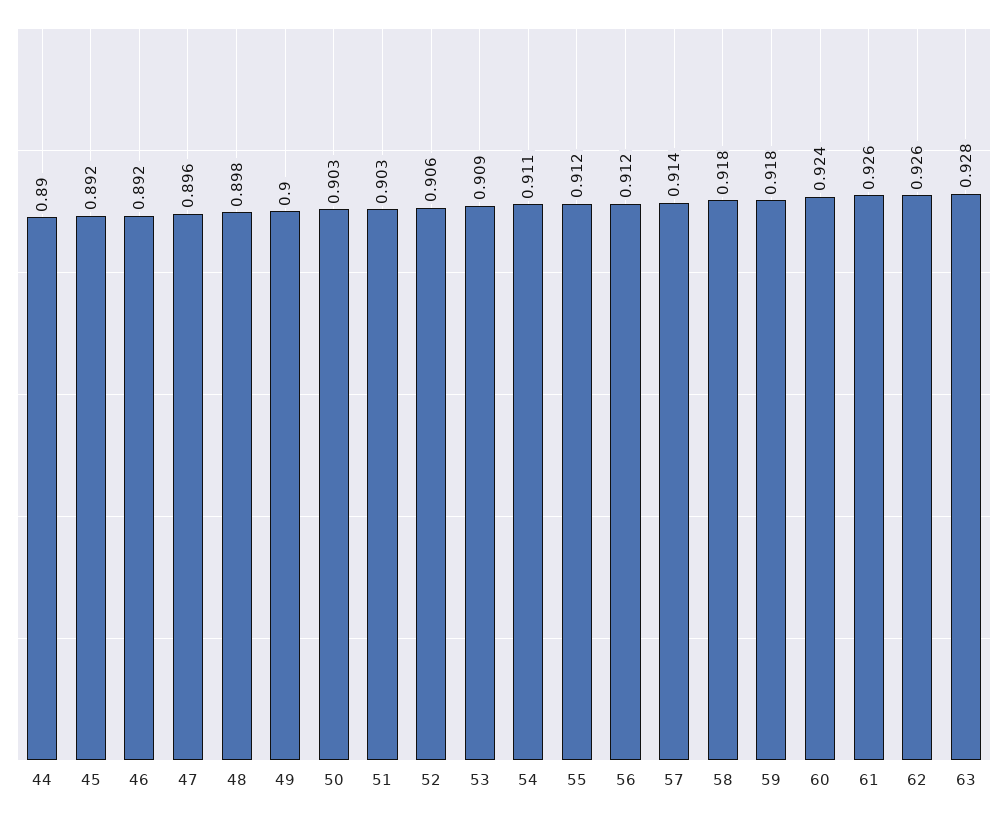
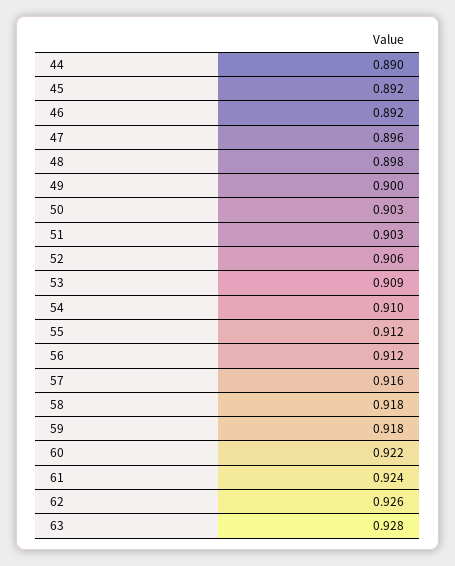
  {
    "44": 0.89,
    "45": 0.892,
    "46": 0.892,
    "47": 0.896,
    "48": 0.898,
    "49": 0.9,
    "50": 0.903,
    "51": 0.903,
    "52": 0.906,
    "53": 0.909,
-   "54": 0.911,
+   "54": 0.91,
    "55": 0.912,
    "56": 0.912,
-   "57": 0.914,
+   "57": 0.916,
    "58": 0.918,
    "59": 0.918,
-   "60": 0.924,
+   "60": 0.922,
-   "61": 0.926,
+   "61": 0.924,
    "62": 0.926,
    "63": 0.928
  }

